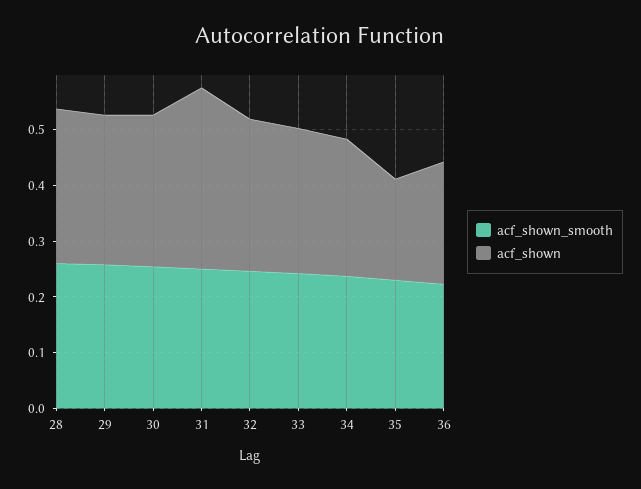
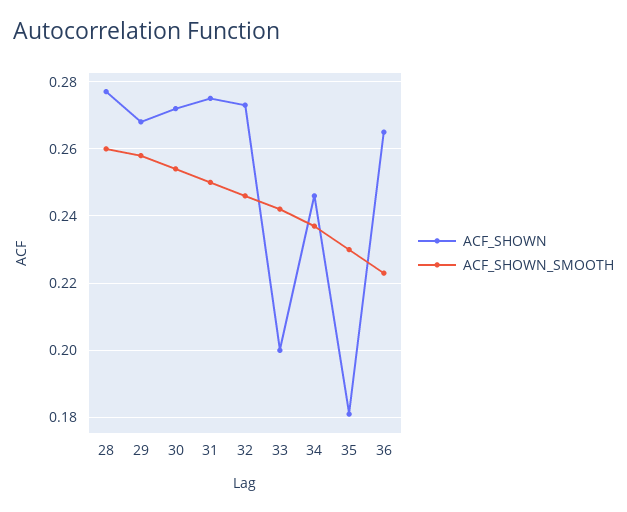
  {
    "acf_shown_smooth": {
      "28": 0.26,
      "29": 0.26,
      "30": 0.255,
      "31": 0.25,
      "32": 0.245,
      "33": 0.24,
      "34": 0.235,
      "35": 0.23,
      "36": 0.225
    },
    "acf_shown": {
      "28": 0.275,
      "29": 0.27,
      "30": 0.27,
-     "31": 0.32,
+     "31": 0.275,
      "32": 0.275,
-     "33": 0.26,
+     "33": 0.2,
      "34": 0.245,
      "35": 0.18,
-     "36": 0.22
+     "36": 0.265
    }
  }

